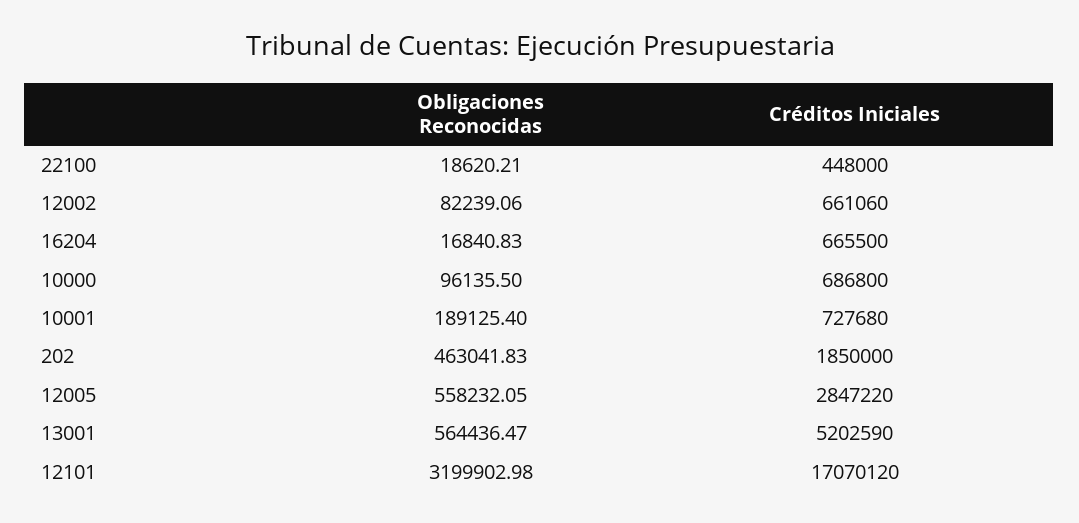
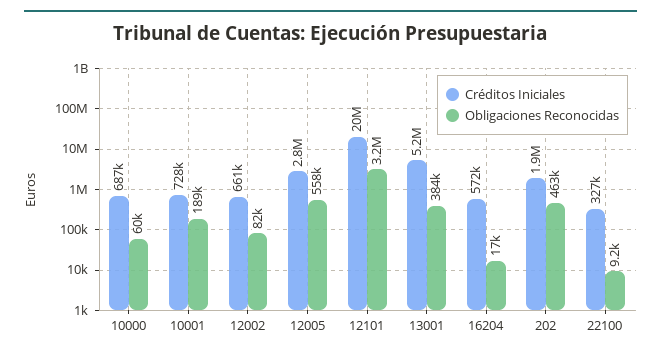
  {
    "Obligaciones Reconocidas": {
-     "22100": 18620.21,
+     "22100": 9200,
      "12002": 82239.06,
      "16204": 16840.83,
-     "10000": 96135.5,
+     "10000": 60000,
      "10001": 189125.4,
      "202": 463041.83,
      "12005": 558232.05,
-     "13001": 564436.47,
+     "13001": 384000,
      "12101": 3199902.98
    },
    "Créditos Iniciales": {
-     "22100": 448000,
+     "22100": 327000,
      "12002": 661060,
-     "16204": 665500,
+     "16204": 572000,
      "10000": 686800,
      "10001": 727680,
      "202": 1850000,
      "12005": 2847220,
      "13001": 5202590,
-     "12101": 17070120
+     "12101": 20000000
    }
  }

